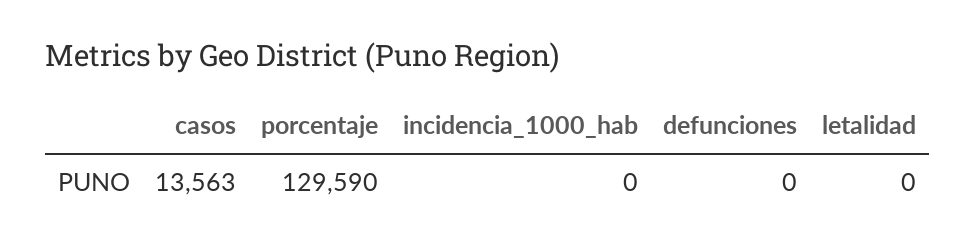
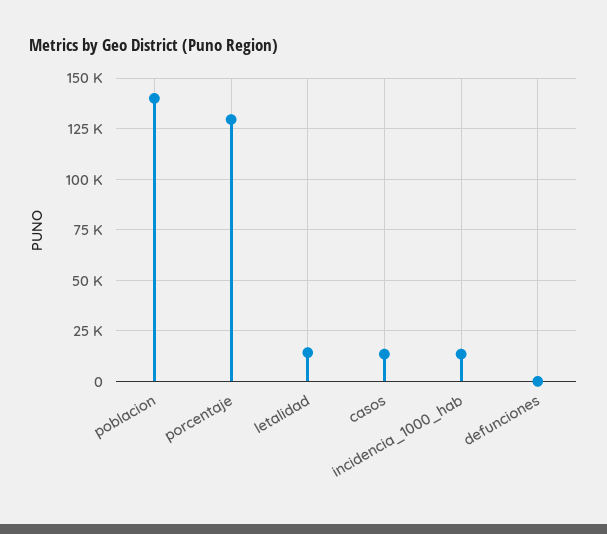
  {
    "casos": 13563,
    "porcentaje": 129590,
-   "incidencia_1000_hab": 0,
+   "incidencia_1000_hab": 15000,
    "defunciones": 0,
-   "letalidad": 0
+   "letalidad": 15000,
+   "poblacion": 140000
  }

